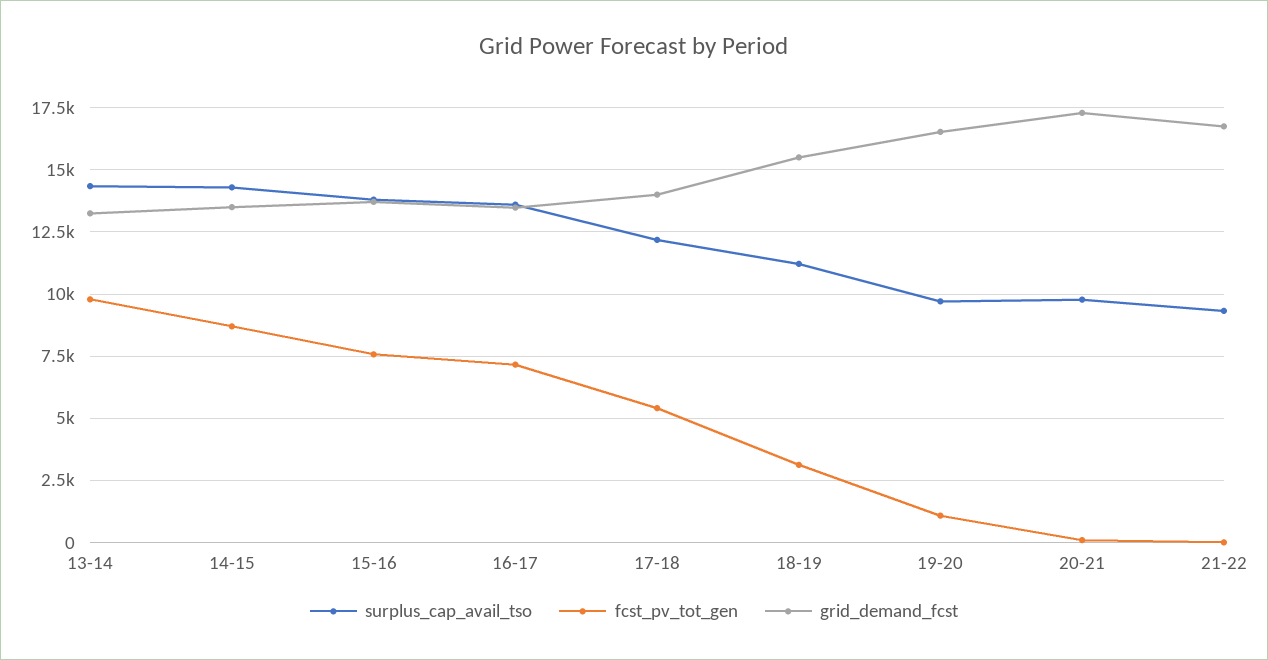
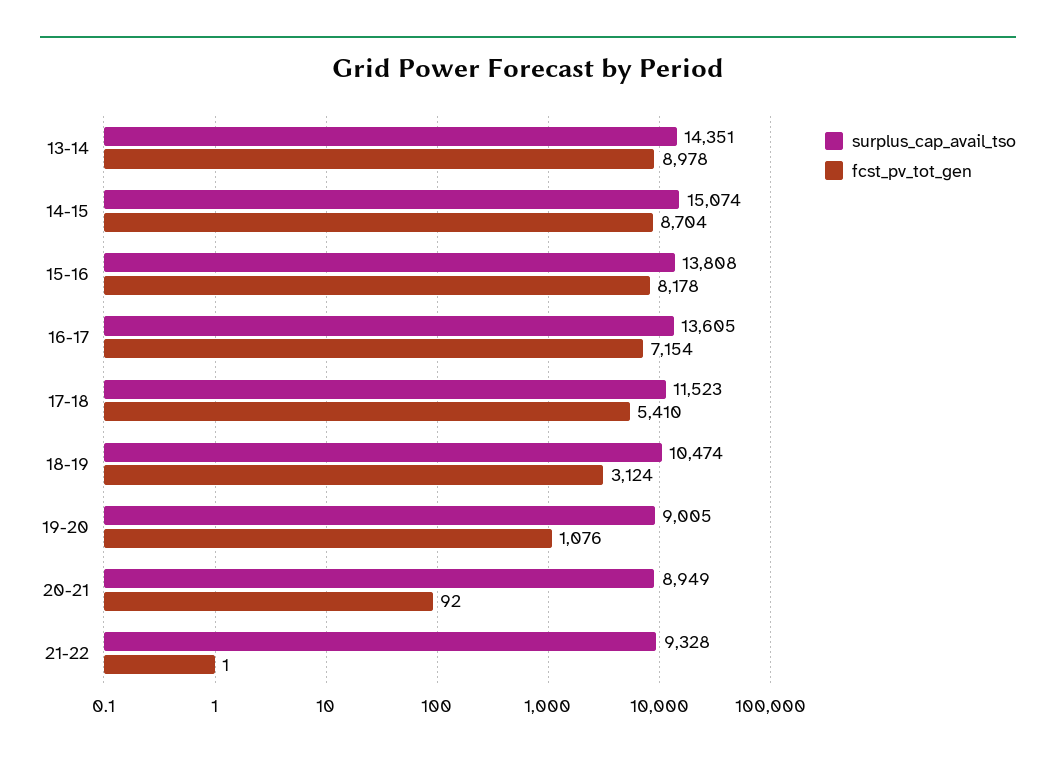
  {
    "surplus_cap_avail_tso": {
      "13-14": 14351,
-     "14-15": 14250,
+     "14-15": 15074,
      "15-16": 13808,
      "16-17": 13605,
-     "17-18": 12250,
+     "17-18": 11523,
-     "18-19": 11250,
+     "18-19": 10474,
-     "19-20": 9750,
+     "19-20": 9005,
-     "20-21": 9750,
+     "20-21": 8949,
      "21-22": 9328
    },
    "fcst_pv_tot_gen": {
-     "13-14": 9750,
+     "13-14": 8978,
      "14-15": 8704,
-     "15-16": 7500,
+     "15-16": 8178,
      "16-17": 7154,
      "17-18": 5410,
      "18-19": 3124,
      "19-20": 1076,
      "20-21": 92,
      "21-22": 1
-   },
+   }
-   "grid_demand_fcst": {
-     "13-14": 13250,
-     "14-15": 13500,
-     "15-16": 13750,
-     "16-17": 13500,
-     "17-18": 14000,
-     "18-19": 15500,
-     "19-20": 16500,
-     "20-21": 17250,
-     "21-22": 16750
-   }
  }

